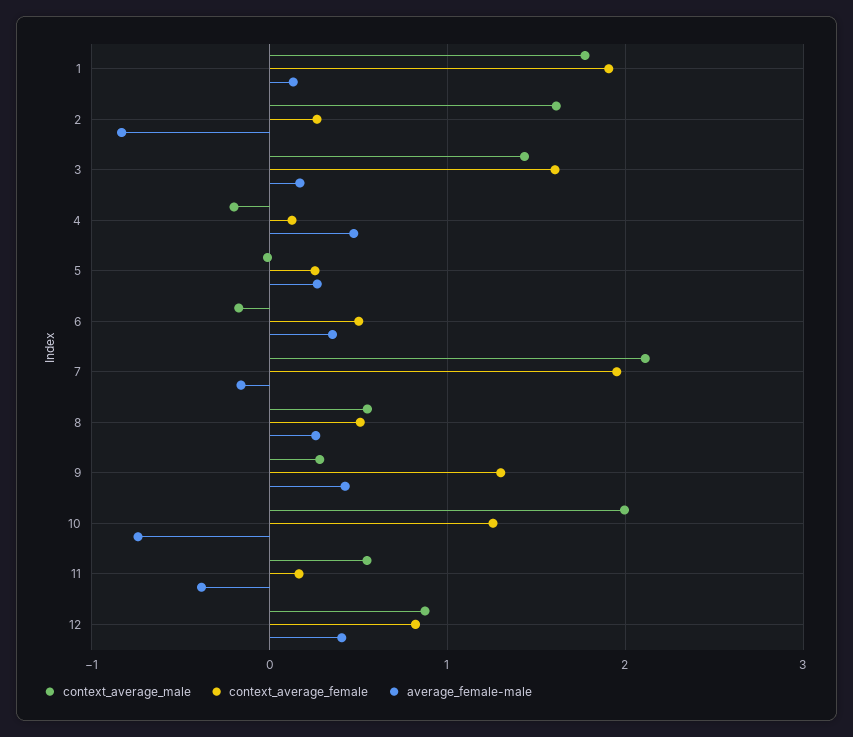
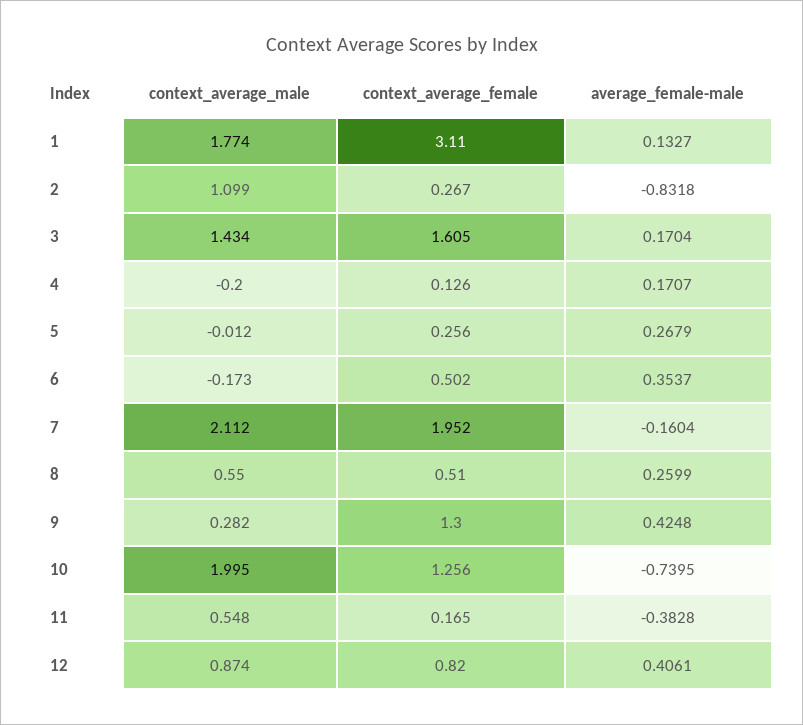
  {
    "context_average_male": {
      "1": 1.774,
-     "2": 1.6,
+     "2": 1.099,
      "3": 1.434,
      "4": -0.2,
      "5": -0.012,
      "6": -0.173,
      "7": 2.112,
      "8": 0.55,
      "9": 0.282,
      "10": 1.995,
      "11": 0.548,
      "12": 0.874
    },
    "context_average_female": {
-     "1": 1.9,
+     "1": 3.11,
      "2": 0.267,
      "3": 1.605,
      "4": 0.126,
      "5": 0.256,
      "6": 0.502,
      "7": 1.952,
      "8": 0.51,
      "9": 1.3,
      "10": 1.256,
      "11": 0.165,
      "12": 0.82
    },
    "average_female-male": {
      "1": 0.1327,
      "2": -0.8318,
      "3": 0.1704,
-     "4": 0.5,
+     "4": 0.1707,
      "5": 0.2679,
      "6": 0.3537,
      "7": -0.1604,
      "8": 0.2599,
      "9": 0.4248,
      "10": -0.7395,
      "11": -0.3828,
      "12": 0.4061
    }
  }

